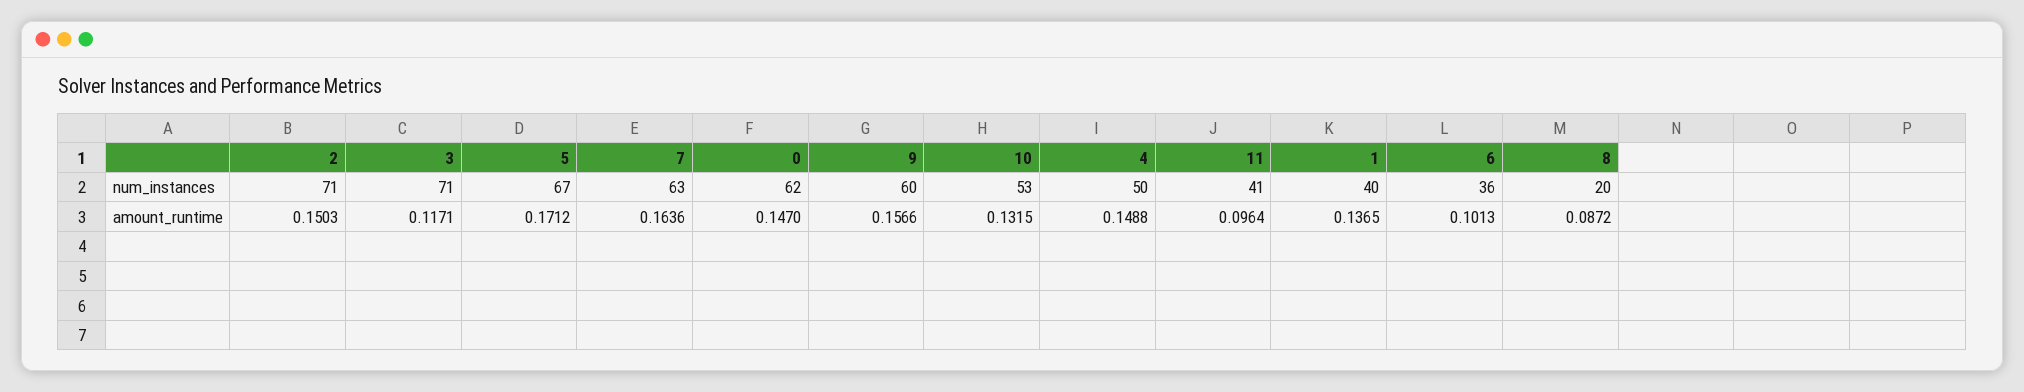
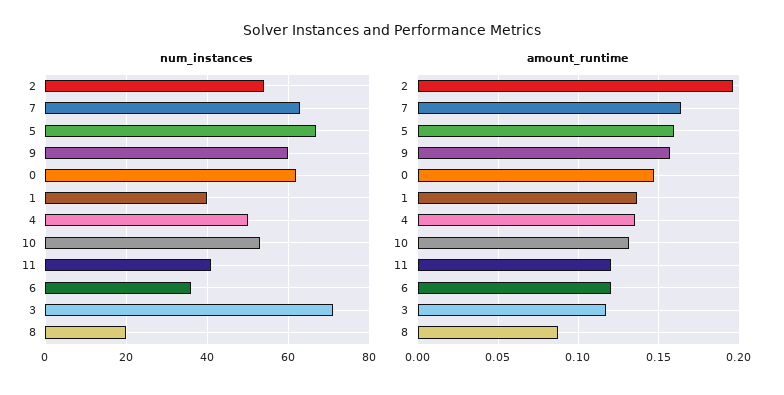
  {
    "num_instances": {
-     "2": 71,
+     "2": 55,
      "3": 71,
      "5": 67,
      "7": 63,
      "0": 62,
      "9": 60,
      "10": 53,
      "4": 50,
      "11": 41,
      "1": 40,
      "6": 36,
      "8": 20
    },
    "amount_runtime": {
-     "2": 0.1503,
+     "2": 0.195,
      "3": 0.1171,
-     "5": 0.1712,
+     "5": 0.16,
      "7": 0.1636,
      "0": 0.147,
      "9": 0.1566,
      "10": 0.1315,
-     "4": 0.1488,
+     "4": 0.135,
-     "11": 0.0964,
+     "11": 0.12,
      "1": 0.1365,
-     "6": 0.1013,
+     "6": 0.12,
      "8": 0.0872
    }
  }

